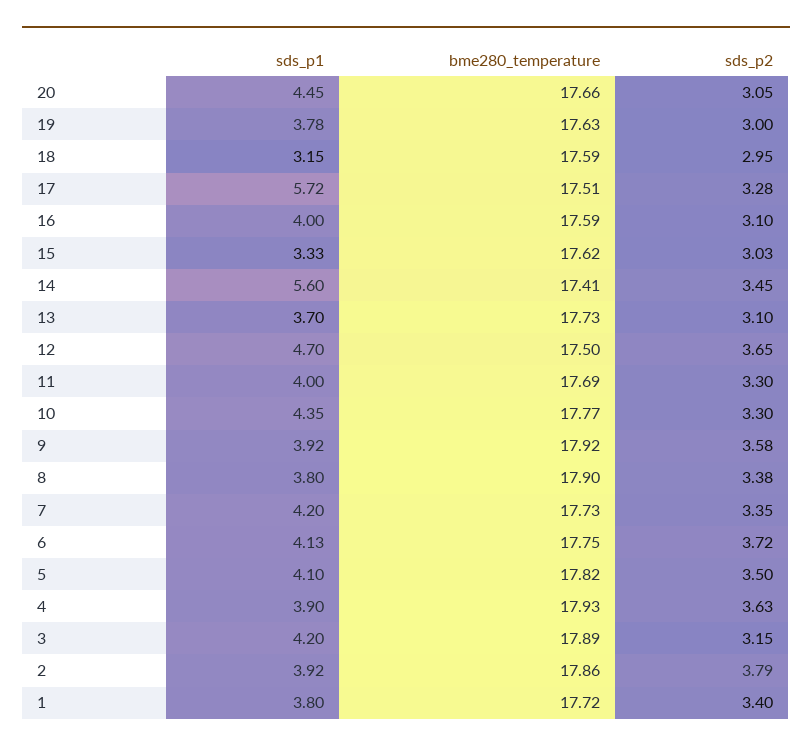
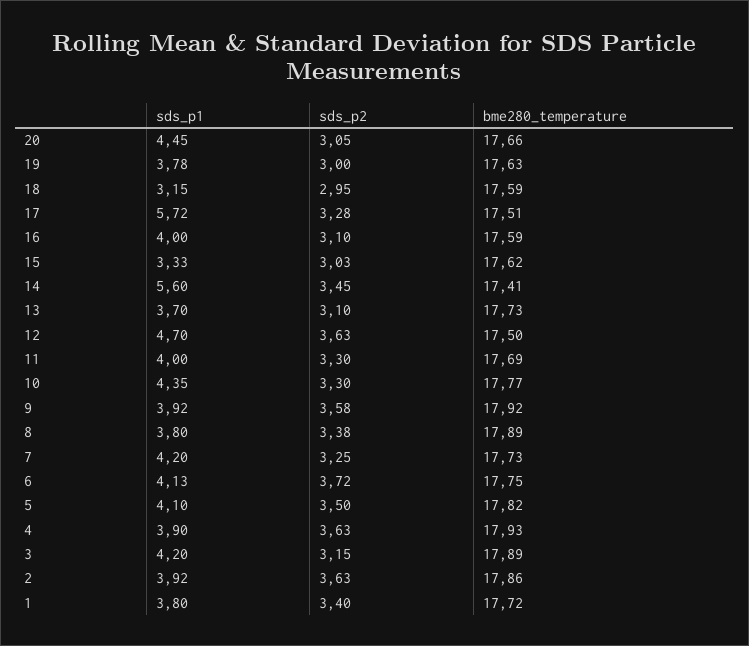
  {
    "sds_p1": {
      "20": 4.45,
      "19": 3.78,
      "18": 3.15,
      "17": 5.72,
      "16": 4,
      "15": 3.33,
      "14": 5.6,
      "13": 3.7,
      "12": 4.7,
      "11": 4,
      "10": 4.35,
      "9": 3.92,
      "8": 3.8,
      "7": 4.2,
      "6": 4.13,
      "5": 4.1,
      "4": 3.9,
      "3": 4.2,
      "2": 3.92,
      "1": 3.8
    },
    "bme280_temperature": {
      "20": 17.66,
      "19": 17.63,
      "18": 17.59,
      "17": 17.51,
      "16": 17.59,
      "15": 17.62,
      "14": 17.41,
      "13": 17.73,
      "12": 17.5,
      "11": 17.69,
      "10": 17.77,
      "9": 17.92,
-     "8": 17.9,
+     "8": 17.89,
      "7": 17.73,
      "6": 17.75,
      "5": 17.82,
      "4": 17.93,
      "3": 17.89,
      "2": 17.86,
      "1": 17.72
    },
    "sds_p2": {
      "20": 3.05,
      "19": 3,
      "18": 2.95,
      "17": 3.28,
      "16": 3.1,
      "15": 3.03,
      "14": 3.45,
      "13": 3.1,
-     "12": 3.65,
+     "12": 3.63,
      "11": 3.3,
      "10": 3.3,
      "9": 3.58,
      "8": 3.38,
-     "7": 3.35,
+     "7": 3.25,
      "6": 3.72,
      "5": 3.5,
      "4": 3.63,
      "3": 3.15,
-     "2": 3.79,
+     "2": 3.63,
      "1": 3.4
    }
  }

